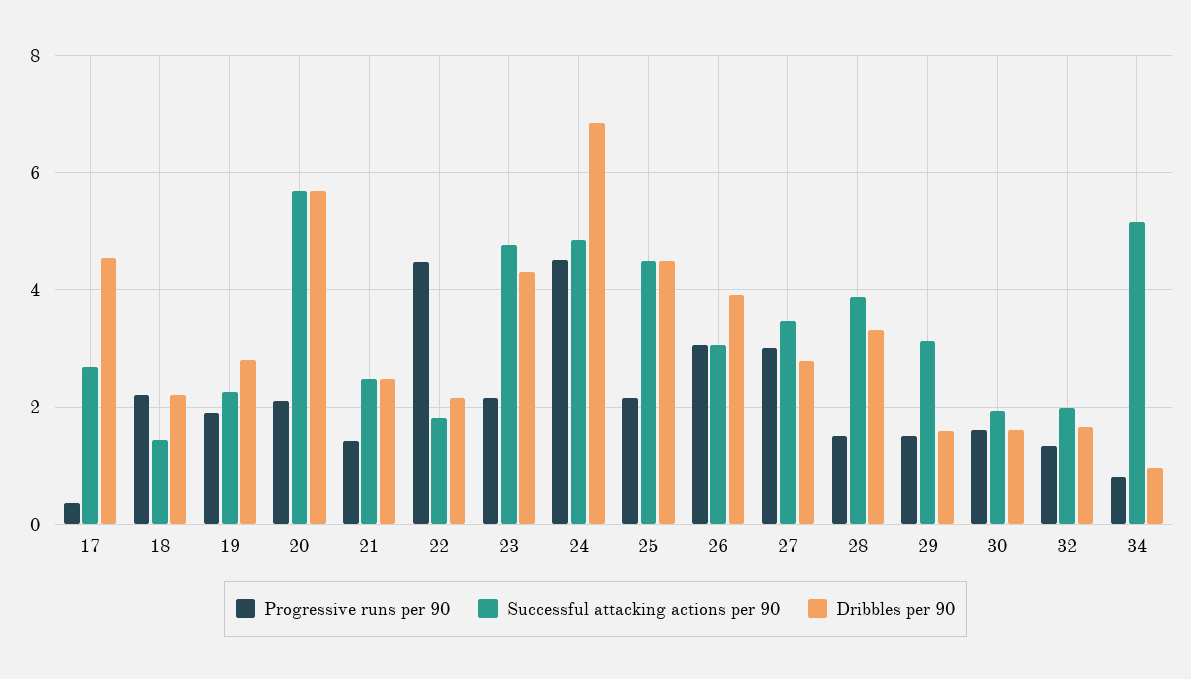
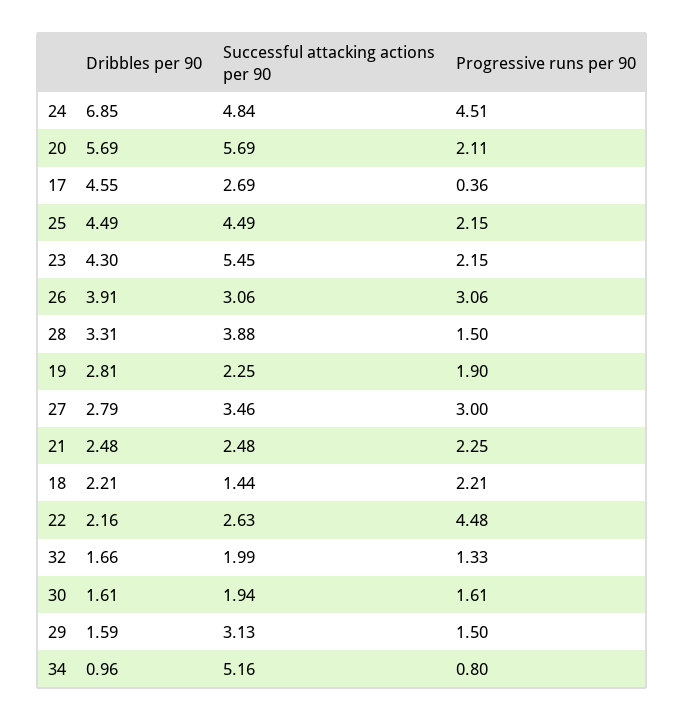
  {
    "Progressive runs per 90": {
      "17": 0.36,
      "18": 2.21,
      "19": 1.9,
      "20": 2.11,
-     "21": 1.4,
+     "21": 2.25,
      "22": 4.48,
      "23": 2.15,
      "24": 4.51,
      "25": 2.15,
      "26": 3.06,
      "27": 3,
      "28": 1.5,
      "29": 1.5,
      "30": 1.61,
      "32": 1.33,
      "34": 0.8
    },
    "Successful attacking actions per 90": {
      "17": 2.69,
      "18": 1.44,
      "19": 2.25,
      "20": 5.69,
      "21": 2.48,
-     "22": 1.8,
+     "22": 2.63,
-     "23": 4.8,
+     "23": 5.45,
      "24": 4.84,
      "25": 4.49,
      "26": 3.06,
      "27": 3.46,
      "28": 3.88,
      "29": 3.13,
      "30": 1.94,
      "32": 1.99,
      "34": 5.16
    },
    "Dribbles per 90": {
      "17": 4.55,
      "18": 2.21,
      "19": 2.81,
      "20": 5.69,
      "21": 2.48,
      "22": 2.16,
      "23": 4.3,
      "24": 6.85,
      "25": 4.49,
      "26": 3.91,
      "27": 2.79,
      "28": 3.31,
      "29": 1.59,
      "30": 1.61,
      "32": 1.66,
      "34": 0.96
    }
  }

